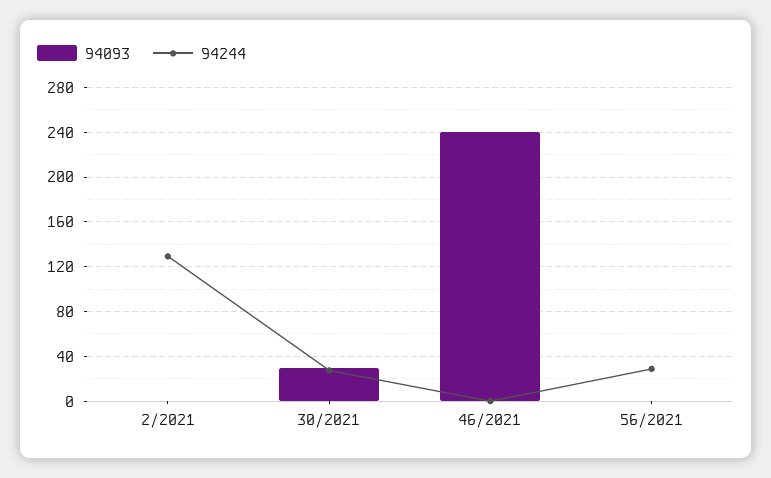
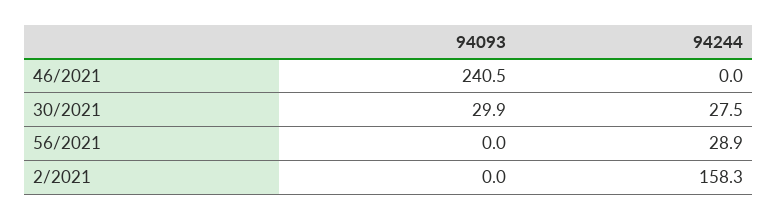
  {
    "94093": {
      "2/2021": 0,
      "30/2021": 29.9,
      "46/2021": 240.5,
      "56/2021": 0
    },
    "94244": {
-     "2/2021": 130,
+     "2/2021": 158.3,
      "30/2021": 27.5,
      "46/2021": 0,
      "56/2021": 28.9
    }
  }

